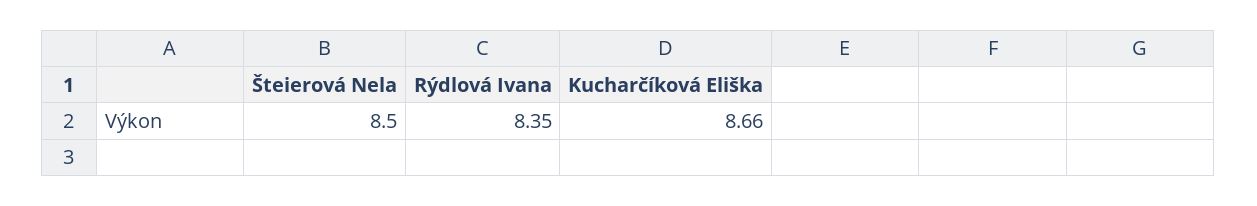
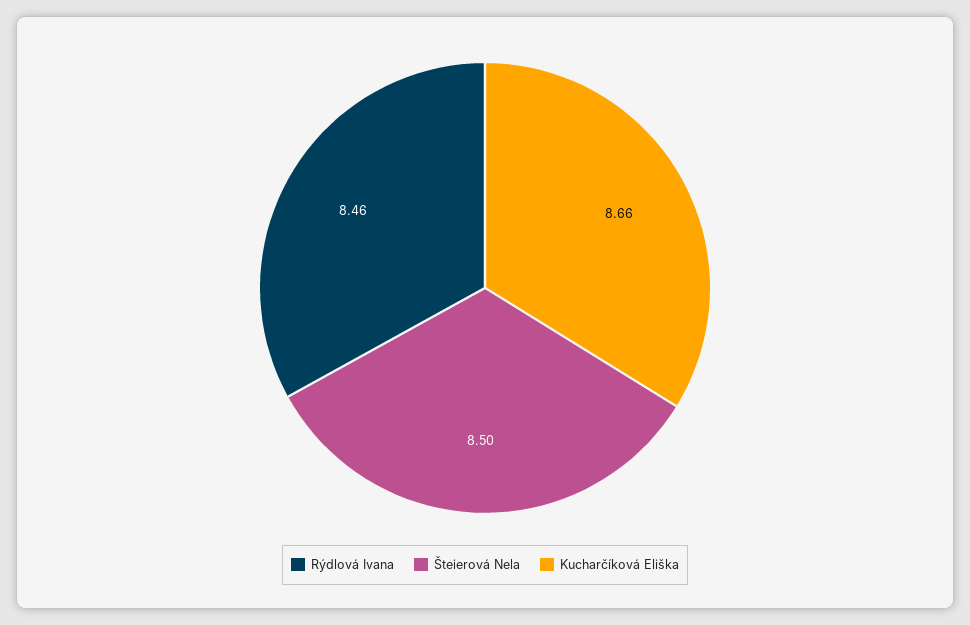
  {
    "Šteierová Nela": 8.5,
-   "Rýdlová Ivana": 8.35,
+   "Rýdlová Ivana": 8.46,
    "Kucharčíková Eliška": 8.66
  }

